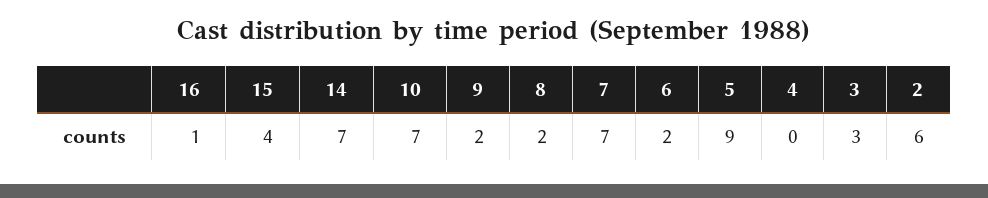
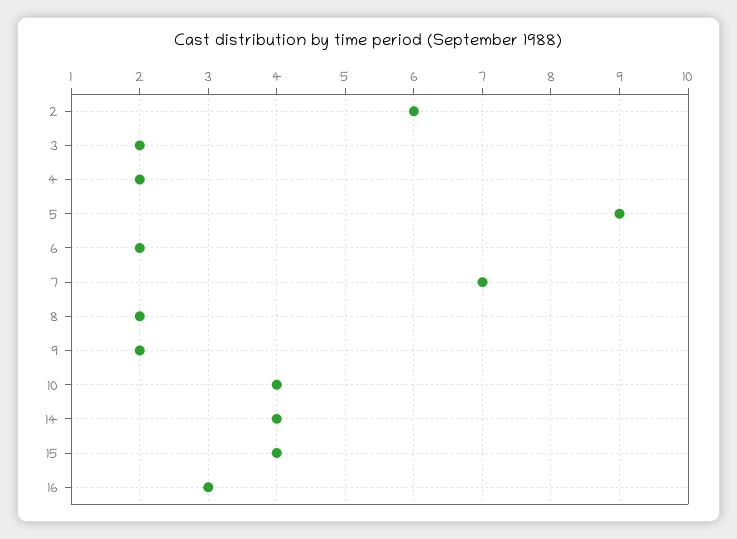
  {
-   "16": 1,
+   "16": 3,
    "15": 4,
-   "14": 7,
+   "14": 4,
-   "10": 7,
+   "10": 4,
    "9": 2,
    "8": 2,
    "7": 7,
    "6": 2,
    "5": 9,
-   "4": 0,
+   "4": 2,
-   "3": 3,
+   "3": 2,
    "2": 6
  }

